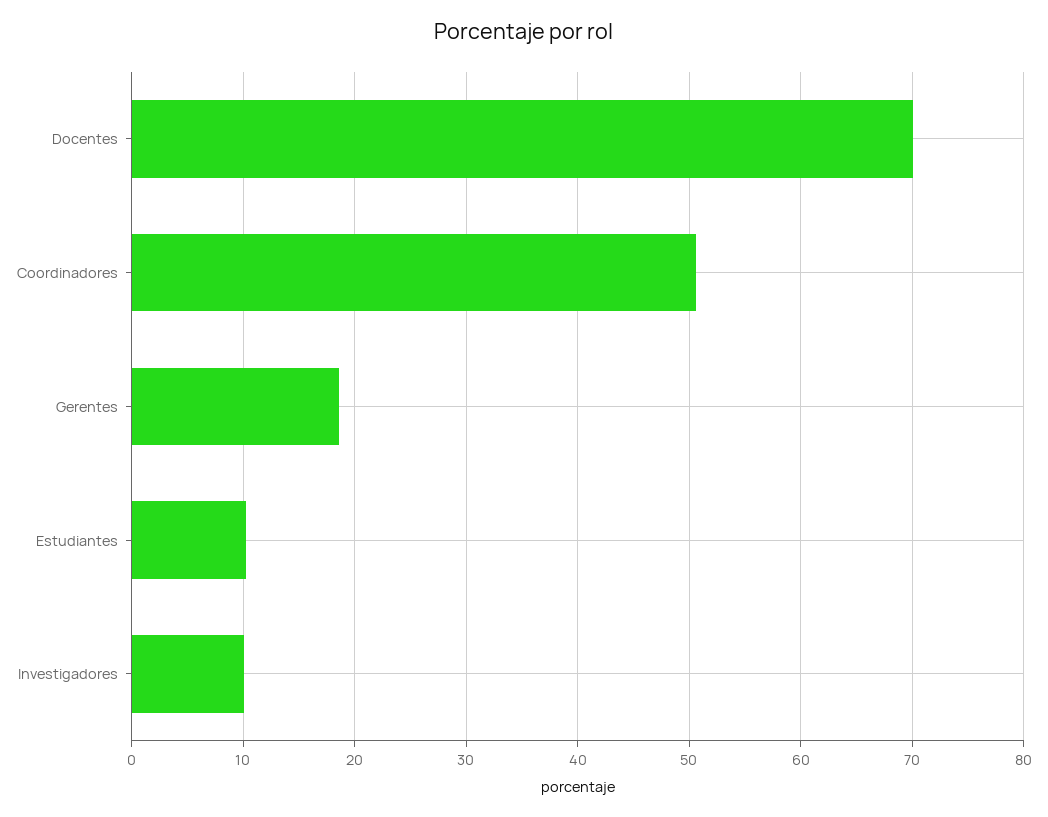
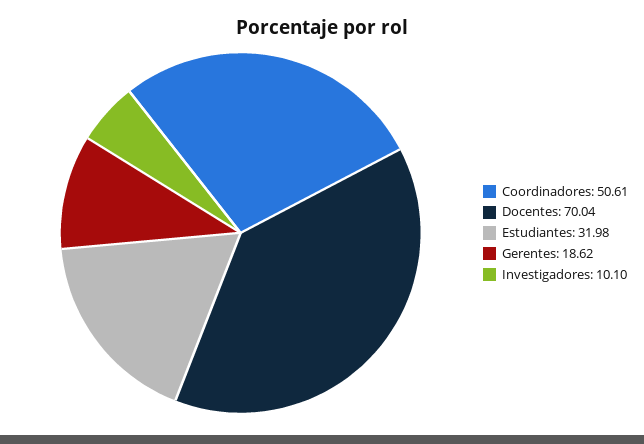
  {
    "Docentes": 70.04,
    "Coordinadores": 50.61,
    "Gerentes": 18.62,
-   "Estudiantes": 10,
+   "Estudiantes": 31.98,
    "Investigadores": 10.1
  }

